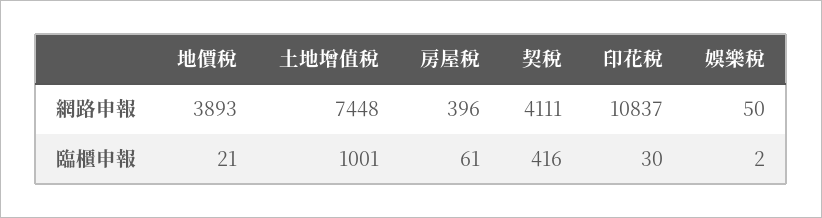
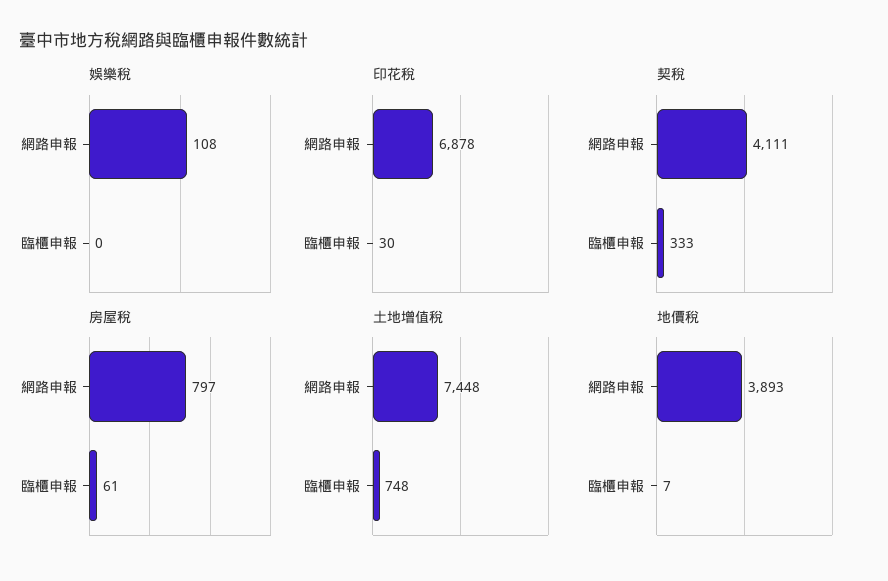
  {
    "地價稅": {
      "網路申報": 3893,
-     "臨櫃申報": 21
+     "臨櫃申報": 7
    },
    "土地增值稅": {
      "網路申報": 7448,
-     "臨櫃申報": 1001
+     "臨櫃申報": 748
    },
    "房屋稅": {
-     "網路申報": 396,
+     "網路申報": 797,
      "臨櫃申報": 61
    },
    "契稅": {
      "網路申報": 4111,
-     "臨櫃申報": 416
+     "臨櫃申報": 333
    },
    "印花稅": {
-     "網路申報": 10837,
+     "網路申報": 6878,
      "臨櫃申報": 30
    },
    "娛樂稅": {
-     "網路申報": 50,
+     "網路申報": 108,
-     "臨櫃申報": 2
+     "臨櫃申報": 0
    }
  }

